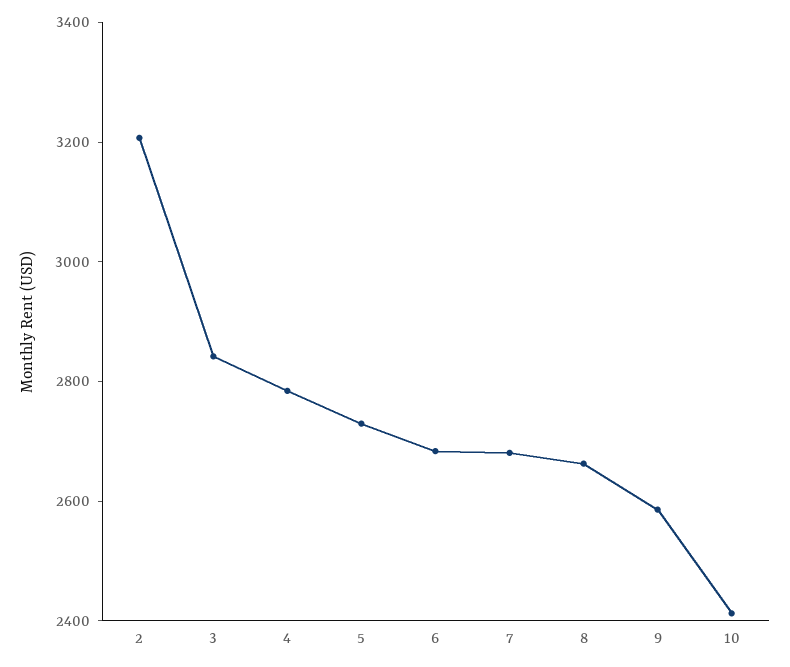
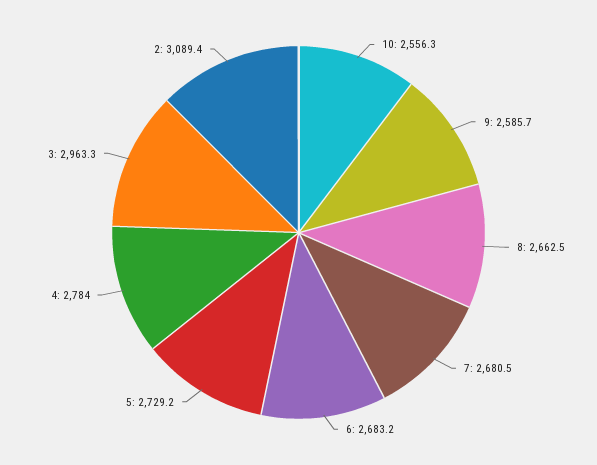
  {
-   "2": 3200,
+   "2": 3089.4,
-   "3": 2850,
+   "3": 2963.3,
    "4": 2784,
    "5": 2729.2,
    "6": 2683.2,
    "7": 2680.5,
    "8": 2662.5,
    "9": 2585.7,
-   "10": 2400
+   "10": 2556.3
  }

